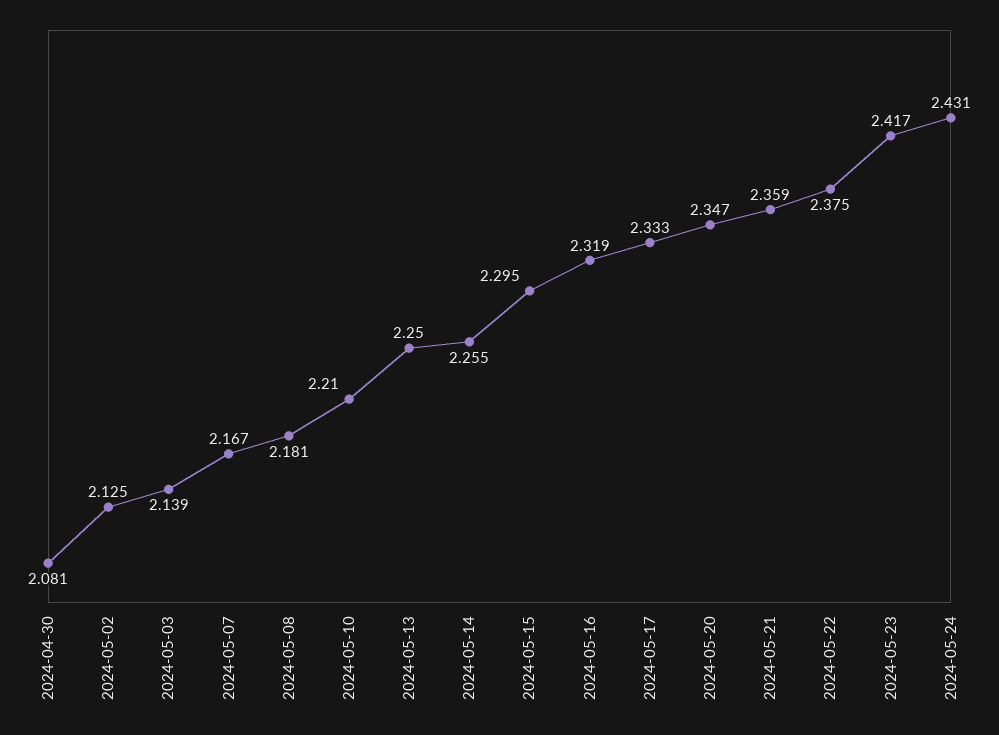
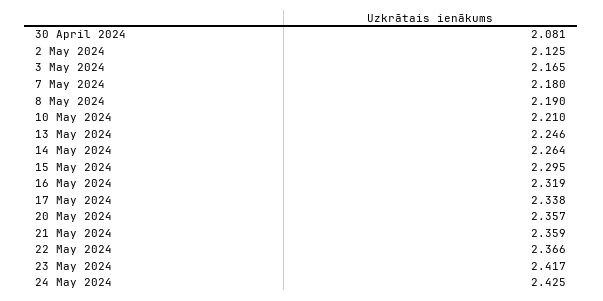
  {
    "2024-04-30": 2.081,
    "2024-05-02": 2.125,
-   "2024-05-03": 2.139,
+   "2024-05-03": 2.165,
-   "2024-05-07": 2.167,
+   "2024-05-07": 2.18,
-   "2024-05-08": 2.181,
+   "2024-05-08": 2.19,
    "2024-05-10": 2.21,
-   "2024-05-13": 2.25,
+   "2024-05-13": 2.246,
-   "2024-05-14": 2.255,
+   "2024-05-14": 2.264,
    "2024-05-15": 2.295,
    "2024-05-16": 2.319,
-   "2024-05-17": 2.333,
+   "2024-05-17": 2.338,
-   "2024-05-20": 2.347,
+   "2024-05-20": 2.357,
    "2024-05-21": 2.359,
-   "2024-05-22": 2.375,
+   "2024-05-22": 2.366,
    "2024-05-23": 2.417,
-   "2024-05-24": 2.431
+   "2024-05-24": 2.425
  }

